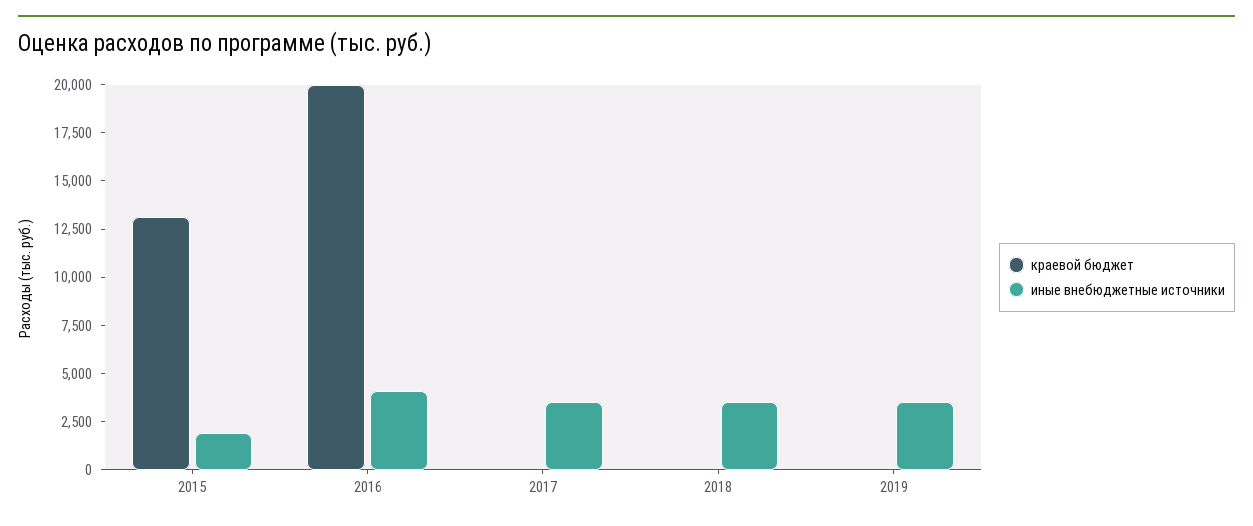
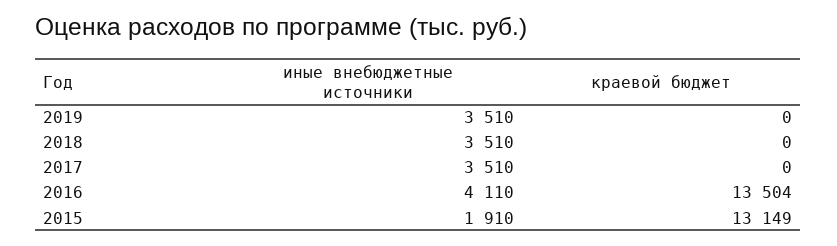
  {
    "краевой бюджет": {
      "2015": 13149,
-     "2016": 20000,
+     "2016": 13504,
      "2017": 0,
      "2018": 0,
      "2019": 0
    },
    "иные внебюджетные источники": {
      "2015": 1910,
      "2016": 4110,
      "2017": 3510,
      "2018": 3510,
      "2019": 3510
    }
  }

